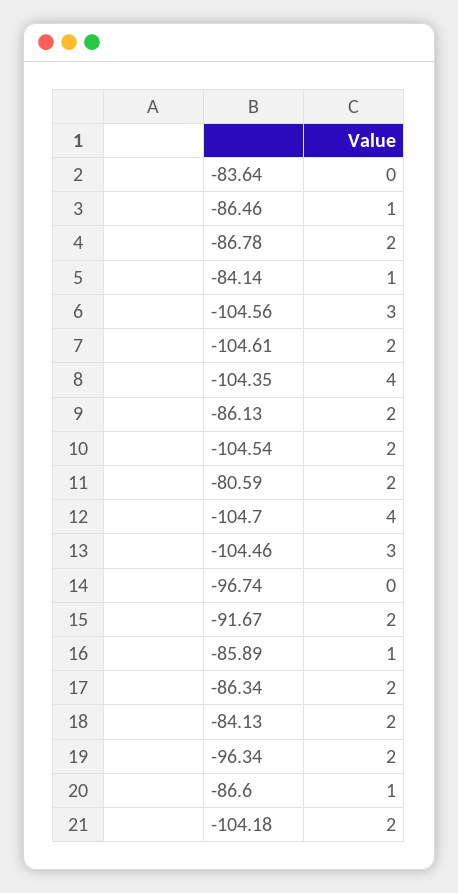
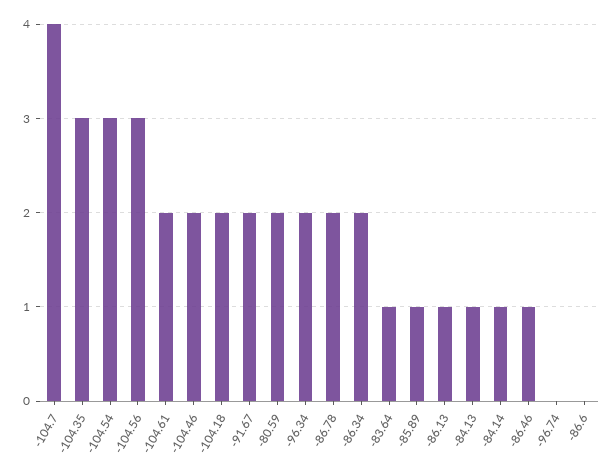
  {
-   "-83.64": 0,
+   "-83.64": 1,
    "-86.46": 1,
    "-86.78": 2,
    "-84.14": 1,
    "-104.56": 3,
    "-104.61": 2,
-   "-104.35": 4,
+   "-104.35": 3,
-   "-86.13": 2,
+   "-86.13": 1,
-   "-104.54": 2,
+   "-104.54": 3,
    "-80.59": 2,
    "-104.7": 4,
-   "-104.46": 3,
+   "-104.46": 2,
    "-96.74": 0,
    "-91.67": 2,
    "-85.89": 1,
    "-86.34": 2,
-   "-84.13": 2,
+   "-84.13": 1,
    "-96.34": 2,
-   "-86.6": 1,
+   "-86.6": 0,
    "-104.18": 2
  }

